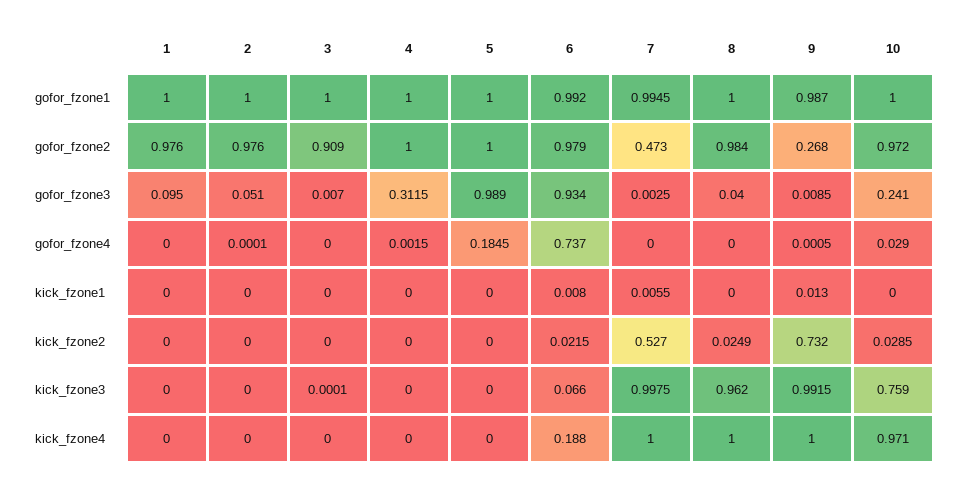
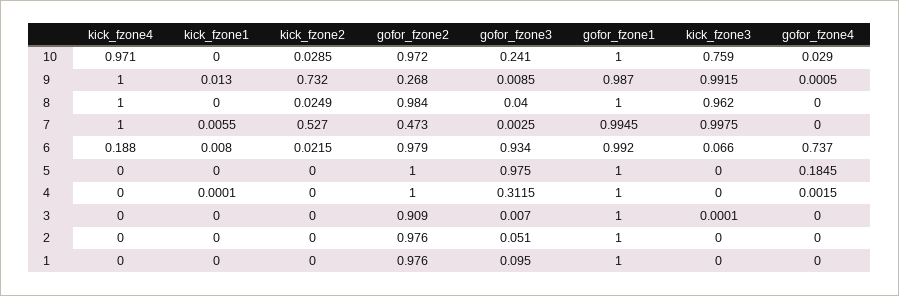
  {
    "1": {
      "gofor_fzone1": 1,
      "gofor_fzone2": 0.976,
      "gofor_fzone3": 0.095,
      "gofor_fzone4": 0,
      "kick_fzone1": 0,
      "kick_fzone2": 0,
      "kick_fzone3": 0,
      "kick_fzone4": 0
    },
    "2": {
      "gofor_fzone1": 1,
      "gofor_fzone2": 0.976,
      "gofor_fzone3": 0.051,
-     "gofor_fzone4": 0.0001,
+     "gofor_fzone4": 0,
      "kick_fzone1": 0,
      "kick_fzone2": 0,
      "kick_fzone3": 0,
      "kick_fzone4": 0
    },
    "3": {
      "gofor_fzone1": 1,
      "gofor_fzone2": 0.909,
      "gofor_fzone3": 0.007,
      "gofor_fzone4": 0,
      "kick_fzone1": 0,
      "kick_fzone2": 0,
      "kick_fzone3": 0.0001,
      "kick_fzone4": 0
    },
    "4": {
      "gofor_fzone1": 1,
      "gofor_fzone2": 1,
      "gofor_fzone3": 0.3115,
      "gofor_fzone4": 0.0015,
-     "kick_fzone1": 0,
+     "kick_fzone1": 0.0001,
      "kick_fzone2": 0,
      "kick_fzone3": 0,
      "kick_fzone4": 0
    },
    "5": {
      "gofor_fzone1": 1,
      "gofor_fzone2": 1,
-     "gofor_fzone3": 0.989,
+     "gofor_fzone3": 0.975,
      "gofor_fzone4": 0.1845,
      "kick_fzone1": 0,
      "kick_fzone2": 0,
      "kick_fzone3": 0,
      "kick_fzone4": 0
    },
    "6": {
      "gofor_fzone1": 0.992,
      "gofor_fzone2": 0.979,
      "gofor_fzone3": 0.934,
      "gofor_fzone4": 0.737,
      "kick_fzone1": 0.008,
      "kick_fzone2": 0.0215,
      "kick_fzone3": 0.066,
      "kick_fzone4": 0.188
    },
    "7": {
      "gofor_fzone1": 0.9945,
      "gofor_fzone2": 0.473,
      "gofor_fzone3": 0.0025,
      "gofor_fzone4": 0,
      "kick_fzone1": 0.0055,
      "kick_fzone2": 0.527,
      "kick_fzone3": 0.9975,
      "kick_fzone4": 1
    },
    "8": {
      "gofor_fzone1": 1,
      "gofor_fzone2": 0.984,
      "gofor_fzone3": 0.04,
      "gofor_fzone4": 0,
      "kick_fzone1": 0,
      "kick_fzone2": 0.0249,
      "kick_fzone3": 0.962,
      "kick_fzone4": 1
    },
    "9": {
      "gofor_fzone1": 0.987,
      "gofor_fzone2": 0.268,
      "gofor_fzone3": 0.0085,
      "gofor_fzone4": 0.0005,
      "kick_fzone1": 0.013,
      "kick_fzone2": 0.732,
      "kick_fzone3": 0.9915,
      "kick_fzone4": 1
    },
    "10": {
      "gofor_fzone1": 1,
      "gofor_fzone2": 0.972,
      "gofor_fzone3": 0.241,
      "gofor_fzone4": 0.029,
      "kick_fzone1": 0,
      "kick_fzone2": 0.0285,
      "kick_fzone3": 0.759,
      "kick_fzone4": 0.971
    }
  }

